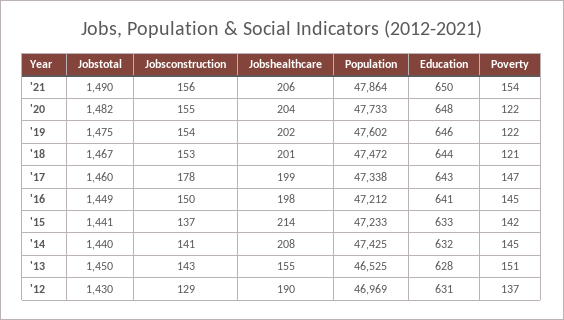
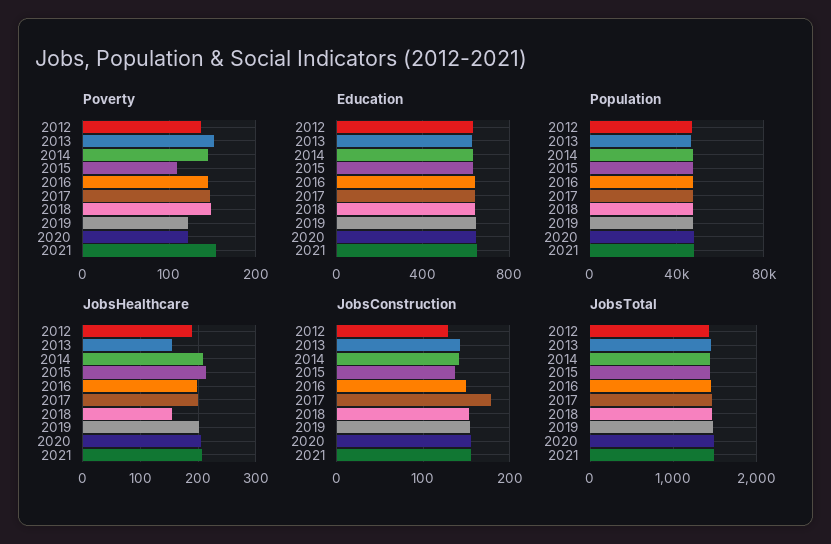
  {
    "Jobstotal": {
      "'21": 1490,
      "'20": 1482,
      "'19": 1475,
      "'18": 1467,
      "'17": 1460,
      "'16": 1449,
      "'15": 1441,
      "'14": 1440,
      "'13": 1450,
      "'12": 1430
    },
    "Jobsconstruction": {
      "'21": 156,
      "'20": 155,
      "'19": 154,
      "'18": 153,
      "'17": 178,
      "'16": 150,
      "'15": 137,
      "'14": 141,
      "'13": 143,
      "'12": 129
    },
    "Jobshealthcare": {
      "'21": 206,
      "'20": 204,
      "'19": 202,
-     "'18": 201,
+     "'18": 160,
      "'17": 199,
      "'16": 198,
      "'15": 214,
      "'14": 208,
      "'13": 155,
      "'12": 190
    },
    "Population": {
      "'21": 47864,
      "'20": 47733,
      "'19": 47602,
      "'18": 47472,
      "'17": 47338,
      "'16": 47212,
      "'15": 47233,
      "'14": 47425,
      "'13": 46525,
      "'12": 46969
    },
    "Education": {
      "'21": 650,
      "'20": 648,
      "'19": 646,
      "'18": 644,
      "'17": 643,
      "'16": 641,
      "'15": 633,
      "'14": 632,
      "'13": 628,
      "'12": 631
    },
    "Poverty": {
      "'21": 154,
      "'20": 122,
      "'19": 122,
-     "'18": 121,
+     "'18": 150,
      "'17": 147,
      "'16": 145,
-     "'15": 142,
+     "'15": 110,
      "'14": 145,
      "'13": 151,
      "'12": 137
    }
  }

